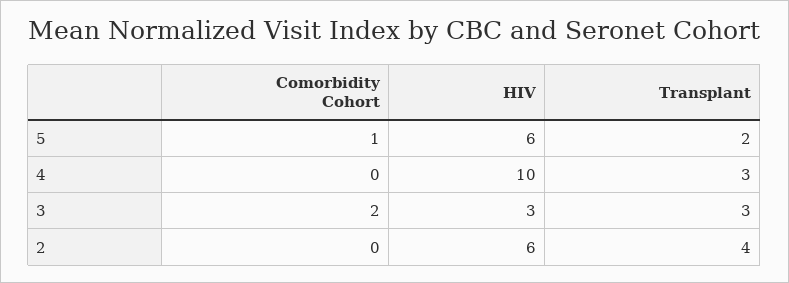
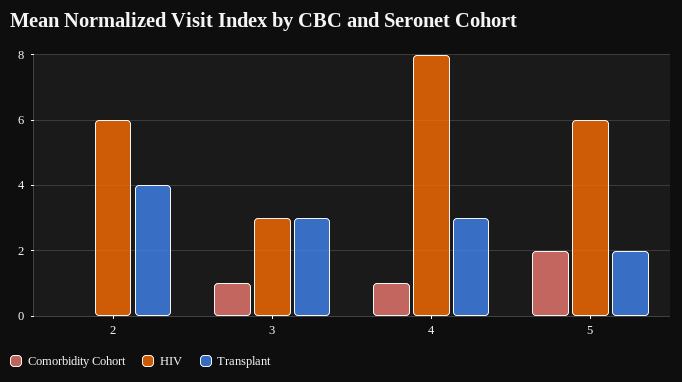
  {
    "Comorbidity Cohort": {
-     "5": 1,
+     "5": 2,
-     "4": 0,
+     "4": 1,
-     "3": 2,
+     "3": 1,
      "2": 0
    },
    "HIV": {
      "5": 6,
-     "4": 10,
+     "4": 8,
      "3": 3,
      "2": 6
    },
    "Transplant": {
      "5": 2,
      "4": 3,
      "3": 3,
      "2": 4
    }
  }

